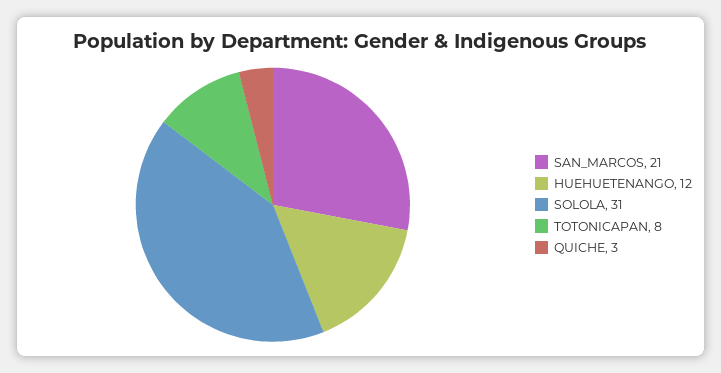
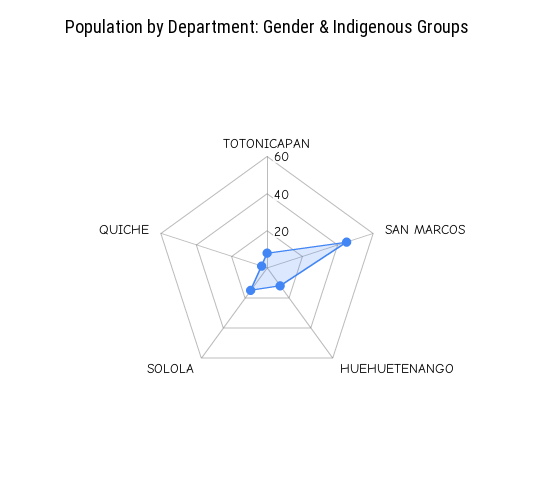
  {
-   "SAN_MARCOS": 21,
+   "SAN_MARCOS": 45,
    "HUEHUETENANGO": 12,
-   "SOLOLA": 31,
+   "SOLOLA": 15,
    "TOTONICAPAN": 8,
    "QUICHE": 3
  }

